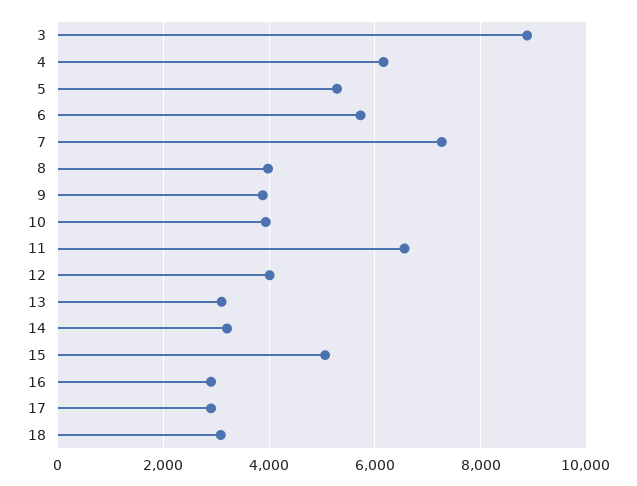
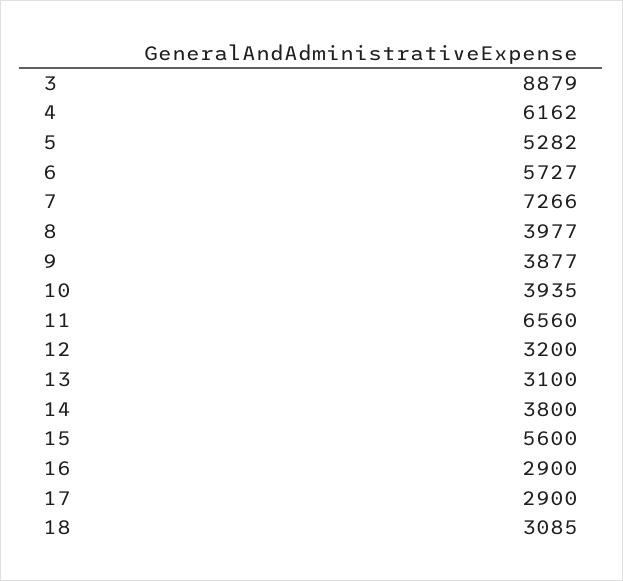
  {
    "3": 8879,
    "4": 6162,
    "5": 5282,
    "6": 5727,
    "7": 7266,
    "8": 3977,
    "9": 3877,
    "10": 3935,
    "11": 6560,
-   "12": 4000,
+   "12": 3200,
    "13": 3100,
-   "14": 3200,
+   "14": 3800,
-   "15": 5000,
+   "15": 5600,
    "16": 2900,
    "17": 2900,
    "18": 3085
  }

